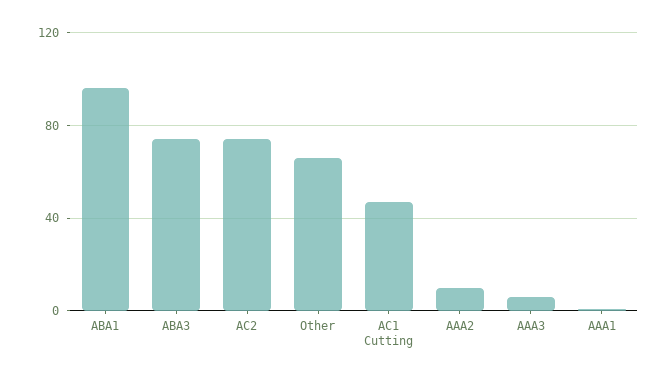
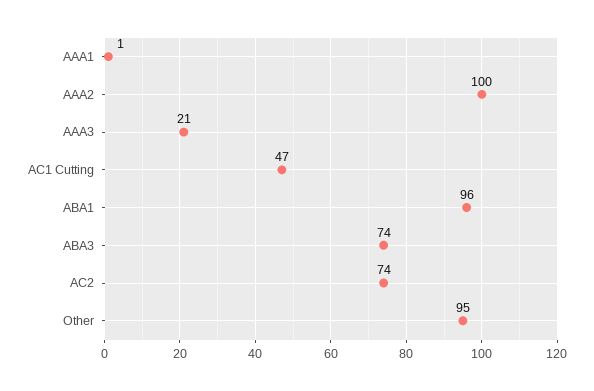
  {
    "ABA1": 96,
    "ABA3": 74,
    "AC2": 74,
-   "Other": 65,
+   "Other": 95,
    "AC1 Cutting": 47,
-   "AAA2": 10,
+   "AAA2": 100,
-   "AAA3": 5,
+   "AAA3": 21,
    "AAA1": 1
  }

